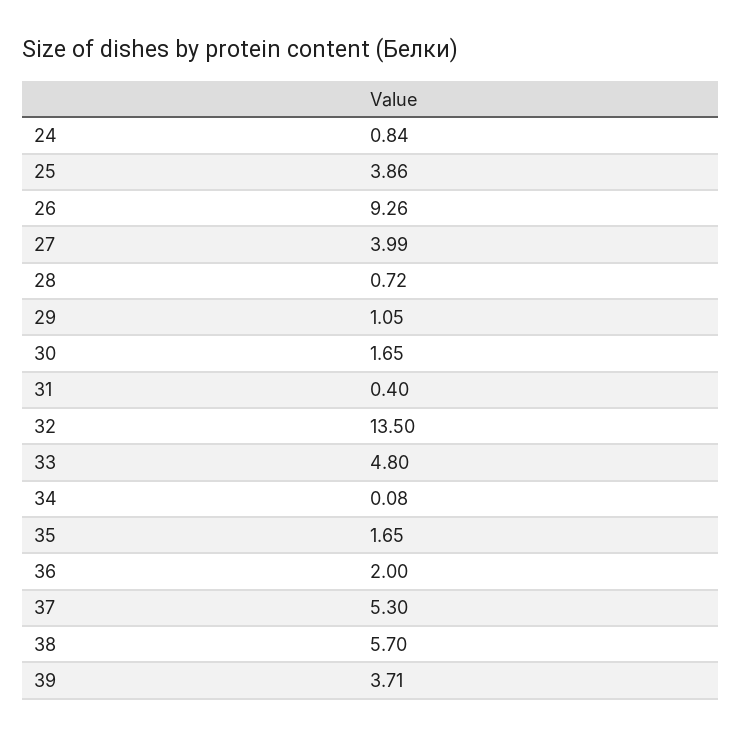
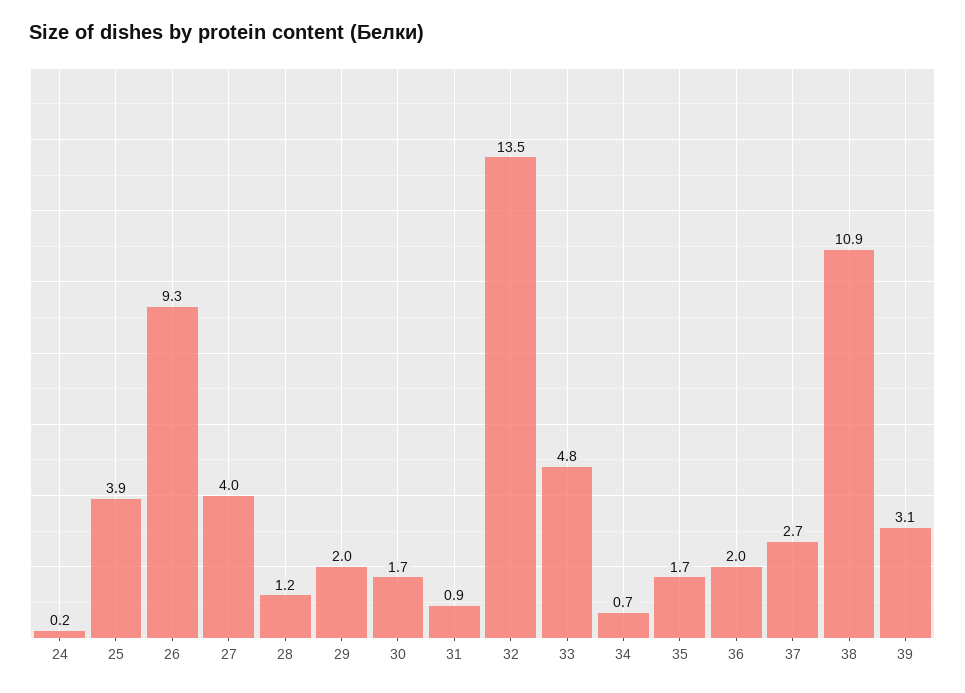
  {
-   "24": 0.84,
+   "24": 0.2,
    "25": 3.86,
    "26": 9.26,
    "27": 3.99,
-   "28": 0.72,
+   "28": 1.2,
-   "29": 1.05,
+   "29": 2,
    "30": 1.65,
-   "31": 0.4,
+   "31": 0.9,
    "32": 13.5,
    "33": 4.8,
-   "34": 0.08,
+   "34": 0.7,
    "35": 1.65,
    "36": 2,
-   "37": 5.3,
+   "37": 2.7,
-   "38": 5.7,
+   "38": 10.9,
-   "39": 3.71
+   "39": 3.1
  }

